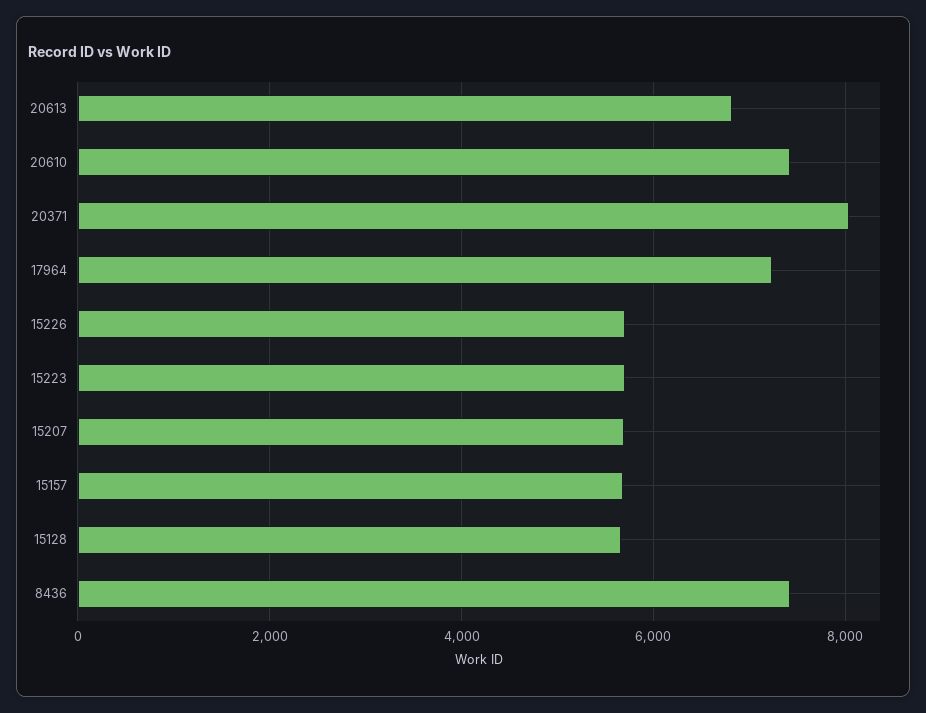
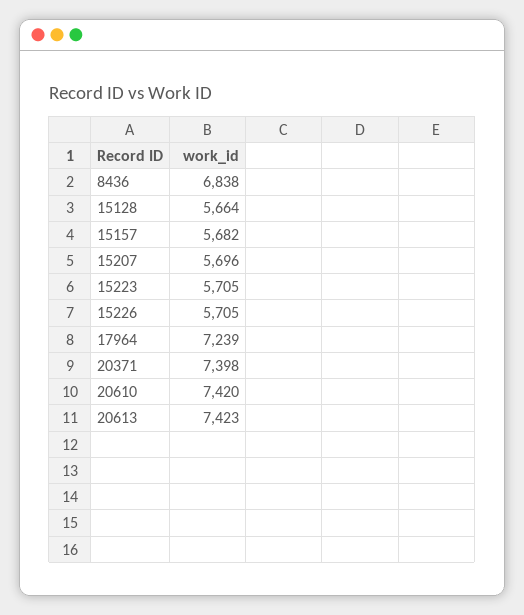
  {
-   "20613": 6800,
+   "20613": 7423,
    "20610": 7420,
-   "20371": 8000,
+   "20371": 7398,
    "17964": 7239,
    "15226": 5705,
    "15223": 5705,
    "15207": 5696,
    "15157": 5682,
    "15128": 5664,
-   "8436": 7400
+   "8436": 6838
  }

